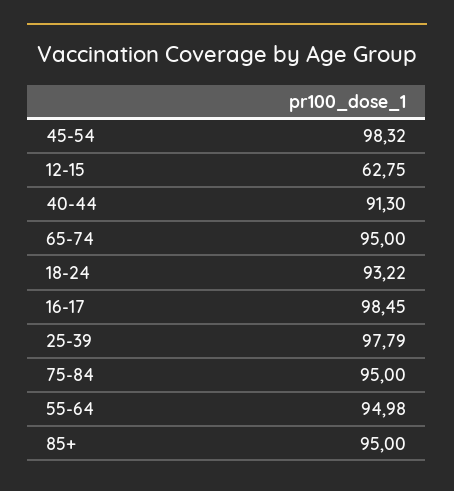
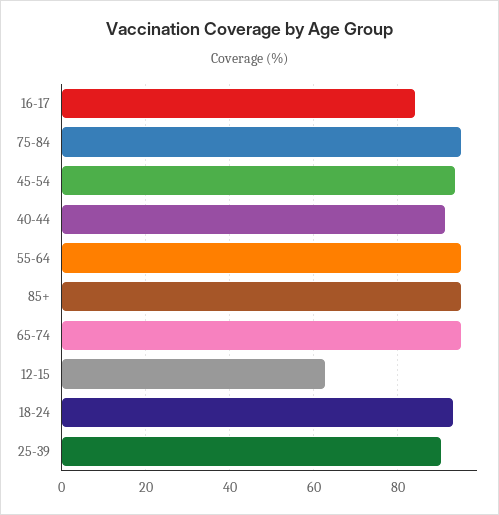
  {
-   "45-54": 98.32,
+   "45-54": 94,
    "12-15": 62.75,
    "40-44": 91.3,
    "65-74": 95,
    "18-24": 93.22,
-   "16-17": 98.45,
+   "16-17": 84,
-   "25-39": 97.79,
+   "25-39": 90,
    "75-84": 95,
    "55-64": 94.98,
    "85+": 95
  }

